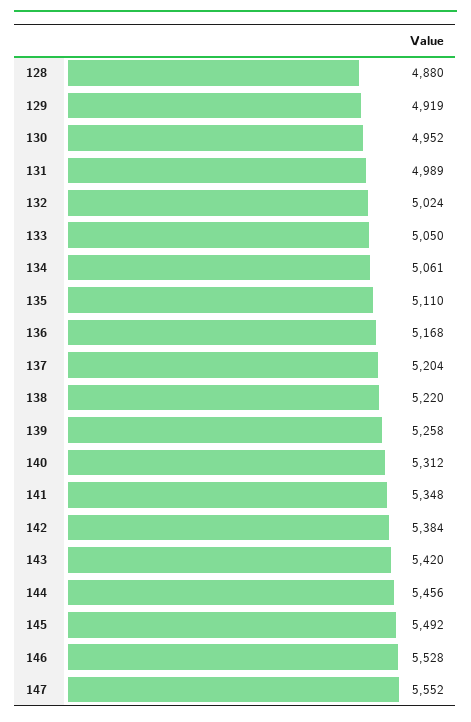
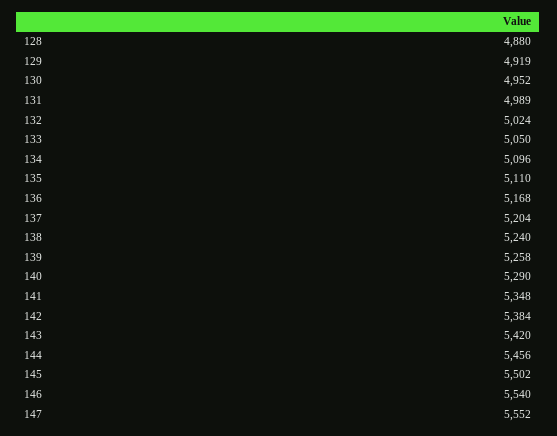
  {
    "128": 4880,
    "129": 4919,
    "130": 4952,
    "131": 4989,
    "132": 5024,
    "133": 5050,
-   "134": 5061,
+   "134": 5096,
    "135": 5110,
    "136": 5168,
    "137": 5204,
-   "138": 5220,
+   "138": 5240,
    "139": 5258,
-   "140": 5312,
+   "140": 5290,
    "141": 5348,
    "142": 5384,
    "143": 5420,
    "144": 5456,
-   "145": 5492,
+   "145": 5502,
-   "146": 5528,
+   "146": 5540,
    "147": 5552
  }

